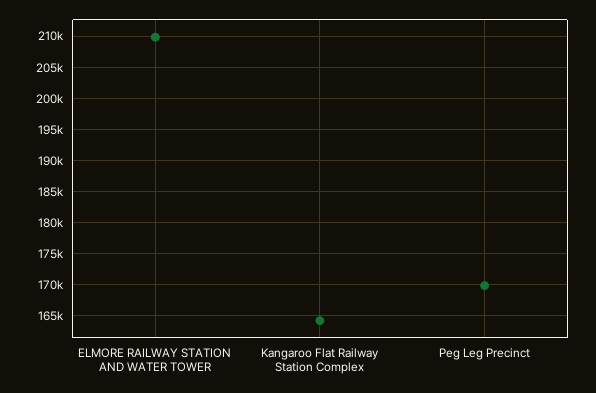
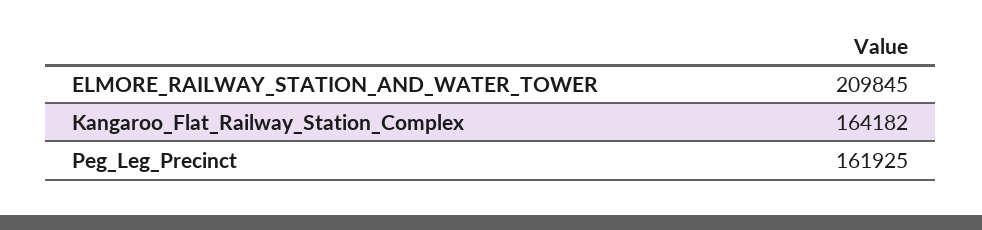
  {
    "ELMORE RAILWAY STATION AND WATER TOWER": 209845,
    "Kangaroo Flat Railway Station Complex": 164182,
-   "Peg Leg Precinct": 170000
+   "Peg Leg Precinct": 161925
  }

